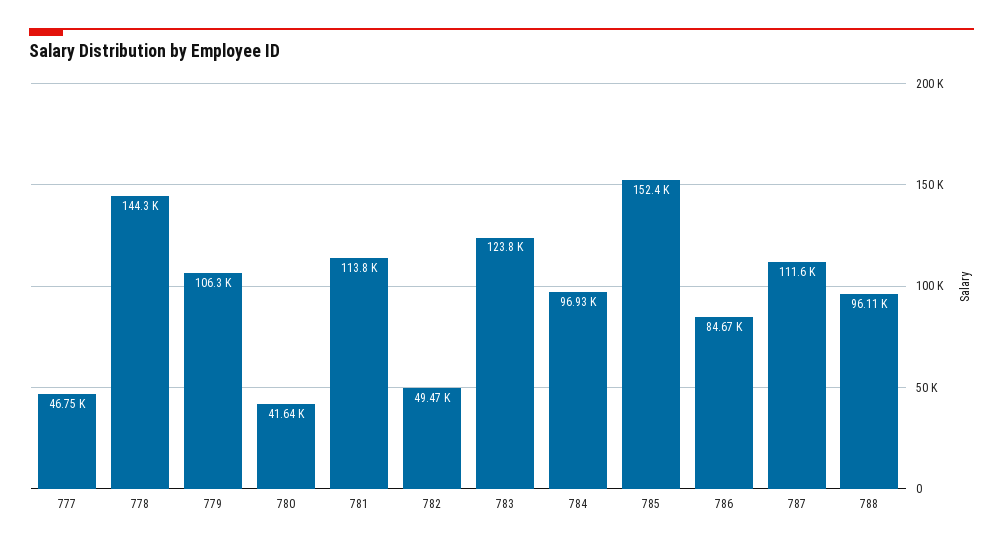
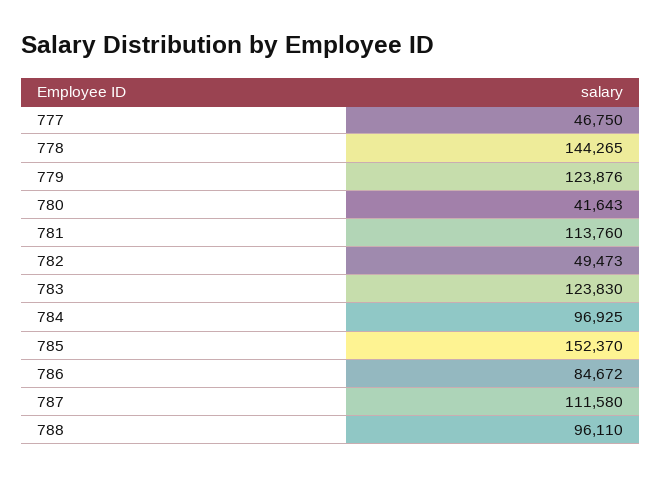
  {
    "777": 46750,
    "778": 144265,
-   "779": 106300,
+   "779": 123876,
    "780": 41643,
    "781": 113760,
    "782": 49473,
    "783": 123830,
    "784": 96925,
    "785": 152370,
    "786": 84672,
    "787": 111580,
    "788": 96110
  }

